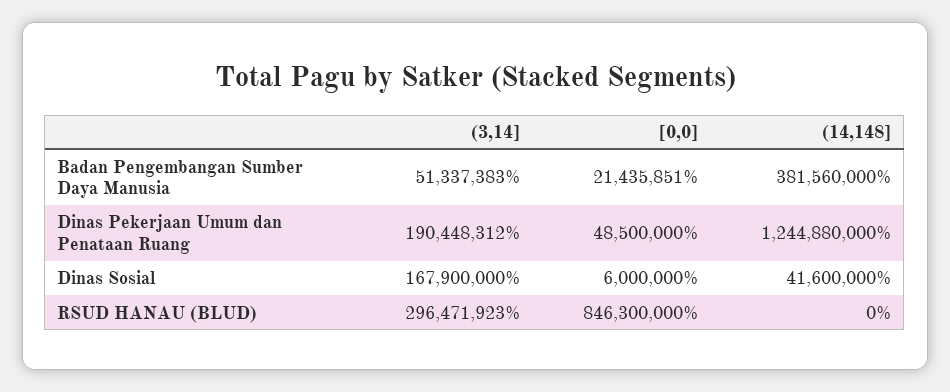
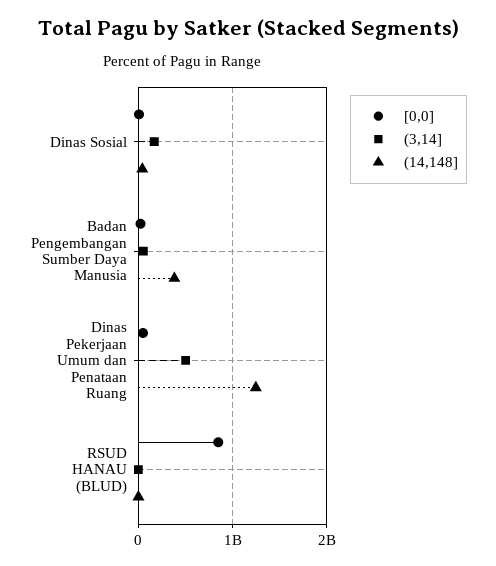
  {
    "(3,14]": {
      "Badan Pengembangan Sumber Daya Manusia": 51337383,
-     "Dinas Pekerjaan Umum dan Penataan Ruang": 190448312,
+     "Dinas Pekerjaan Umum dan Penataan Ruang": 500000000,
      "Dinas Sosial": 167900000,
-     "RSUD HANAU (BLUD)": 296471923
+     "RSUD HANAU (BLUD)": 0
    },
    "[0,0]": {
      "Badan Pengembangan Sumber Daya Manusia": 21435851,
      "Dinas Pekerjaan Umum dan Penataan Ruang": 48500000,
      "Dinas Sosial": 6000000,
      "RSUD HANAU (BLUD)": 846300000
    },
    "(14,148]": {
      "Badan Pengembangan Sumber Daya Manusia": 381560000,
      "Dinas Pekerjaan Umum dan Penataan Ruang": 1244880000,
      "Dinas Sosial": 41600000,
      "RSUD HANAU (BLUD)": 0
    }
  }

